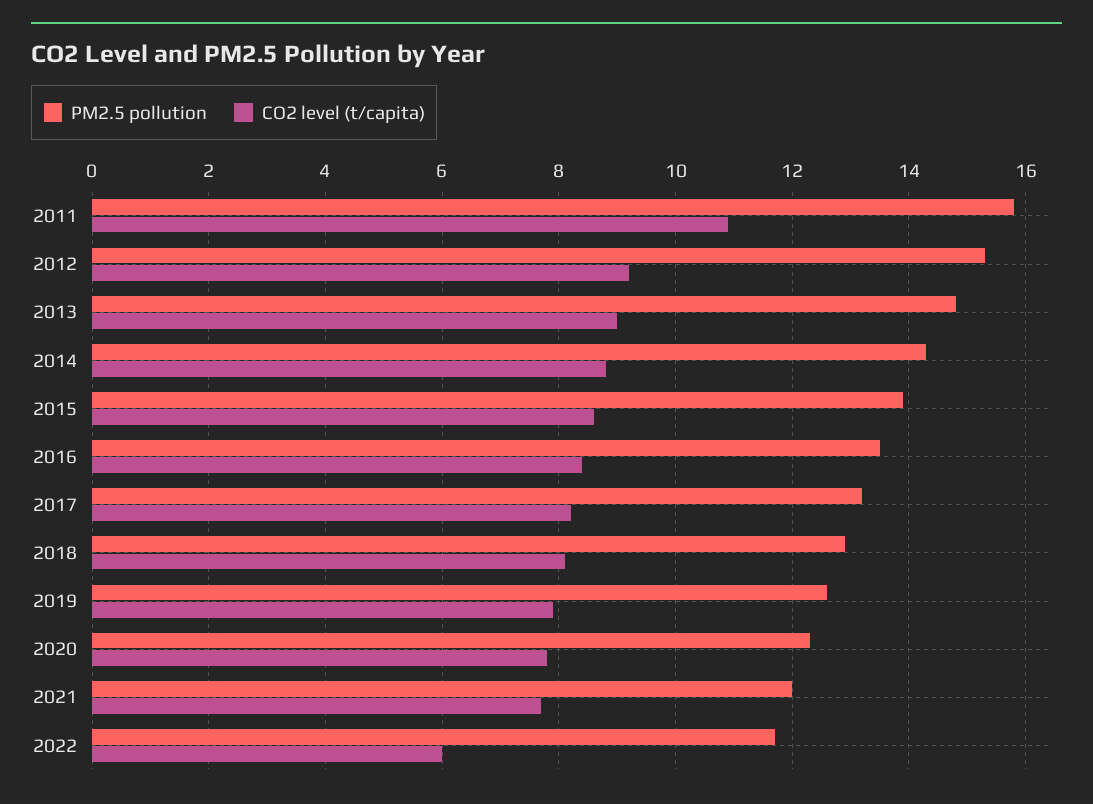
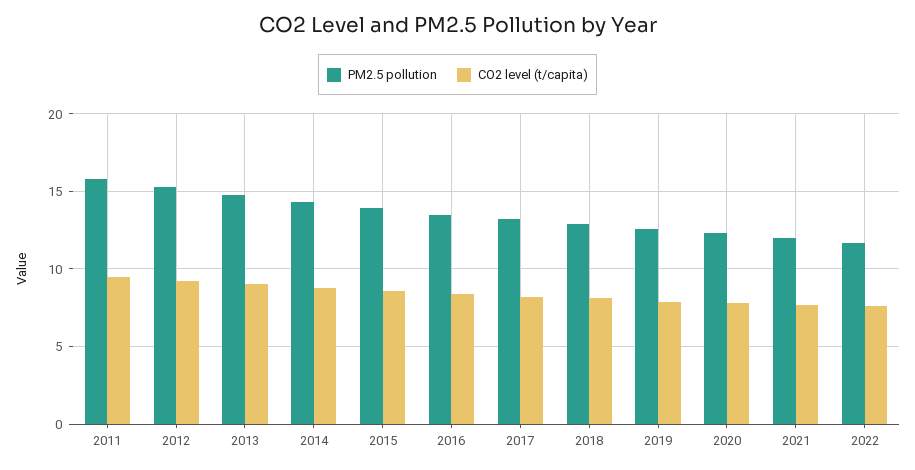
  {
    "PM2.5 pollution": {
      "2011": 16,
      "2012": 15.5,
      "2013": 15,
      "2014": 14.5,
      "2015": 14,
      "2016": 13.5,
      "2017": 13,
      "2018": 13,
      "2019": 12.5,
      "2020": 12.5,
      "2021": 12,
      "2022": 11.5
    },
    "CO2 level (t/capita)": {
-     "2011": 11,
+     "2011": 9.5,
      "2012": 9,
      "2013": 9,
      "2014": 9,
      "2015": 8.5,
      "2016": 8.5,
      "2017": 8,
      "2018": 8,
      "2019": 8,
      "2020": 8,
      "2021": 7.5,
-     "2022": 6
+     "2022": 7.5
    }
  }

